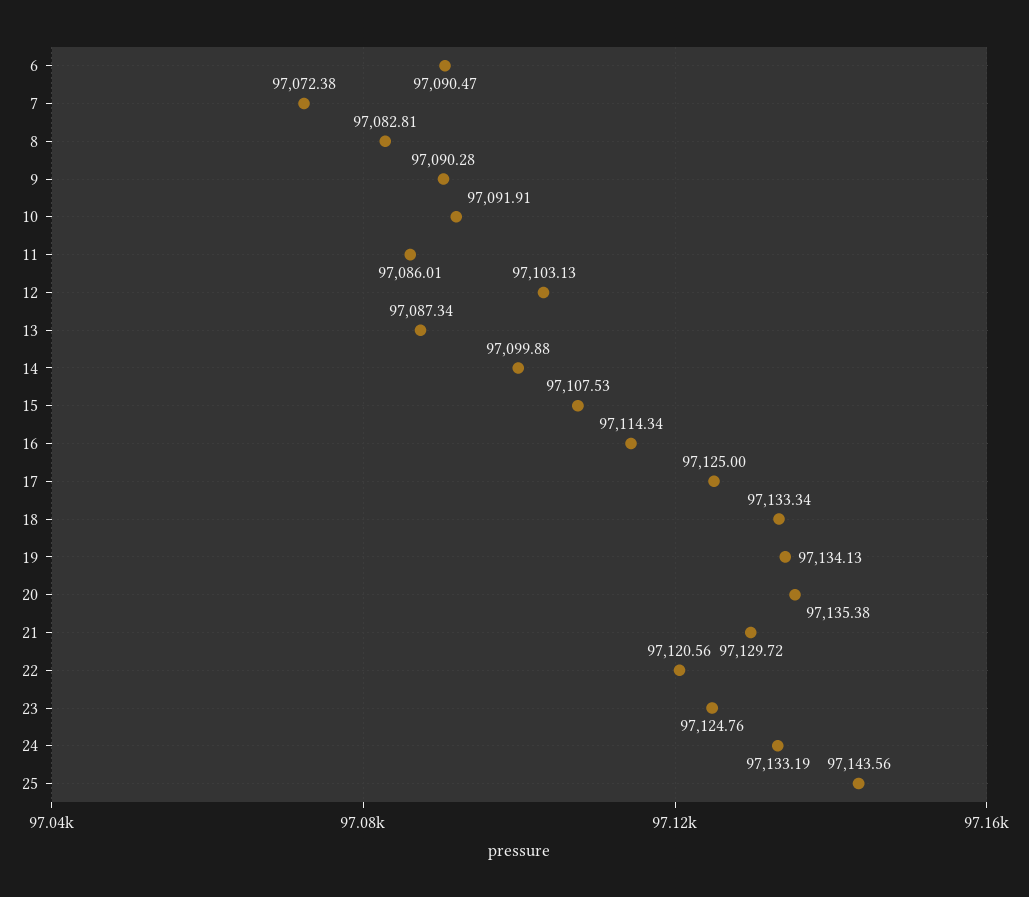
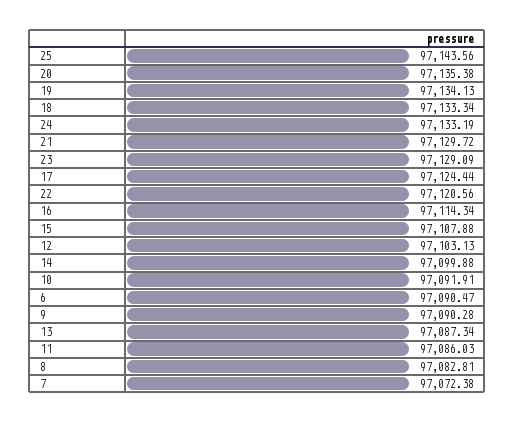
  {
    "6": 97090.47,
    "7": 97072.38,
    "8": 97082.81,
    "9": 97090.28,
    "10": 97091.91,
-   "11": 97086.01,
+   "11": 97086.03,
    "12": 97103.13,
    "13": 97087.34,
    "14": 97099.88,
-   "15": 97107.53,
+   "15": 97107.88,
    "16": 97114.34,
-   "17": 97125,
+   "17": 97124.44,
    "18": 97133.34,
    "19": 97134.13,
    "20": 97135.38,
    "21": 97129.72,
    "22": 97120.56,
-   "23": 97124.76,
+   "23": 97129.09,
    "24": 97133.19,
    "25": 97143.56
  }

